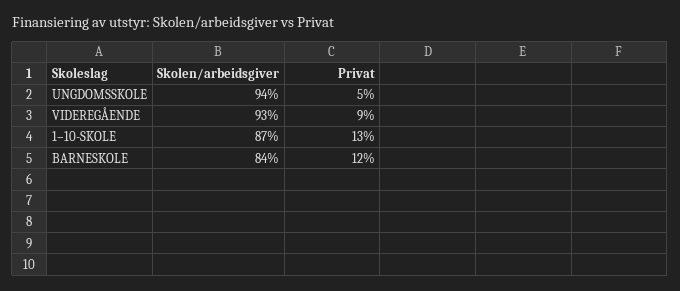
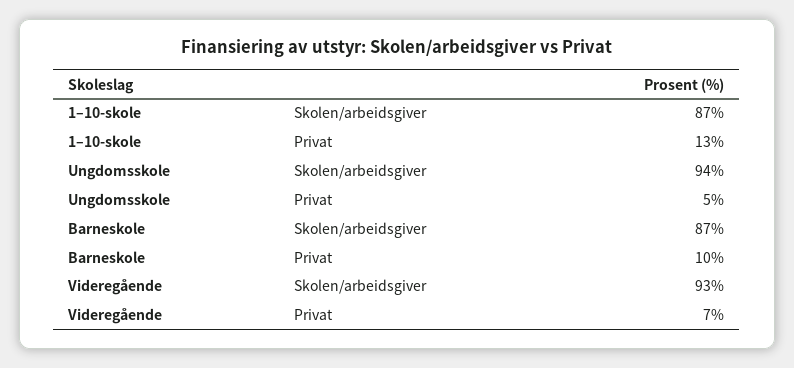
  {
    "Skolen/arbeidsgiver": {
      "UNGDOMSSKOLE": 94,
      "VIDEREGÅENDE": 93,
      "1–10-SKOLE": 87,
-     "BARNESKOLE": 84
+     "BARNESKOLE": 87
    },
    "Privat": {
      "UNGDOMSSKOLE": 5,
-     "VIDEREGÅENDE": 9,
+     "VIDEREGÅENDE": 7,
      "1–10-SKOLE": 13,
-     "BARNESKOLE": 12
+     "BARNESKOLE": 10
    }
  }

